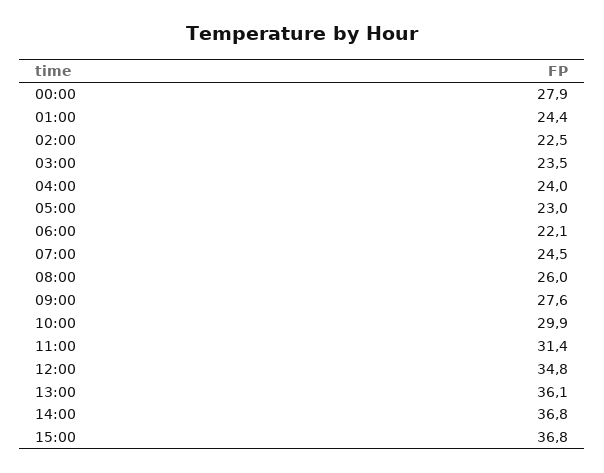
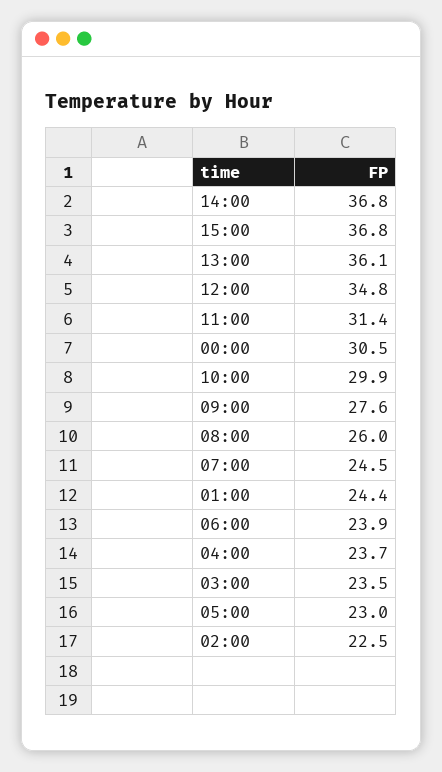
  {
-   "00:00": 27.9,
+   "00:00": 30.5,
    "01:00": 24.4,
    "02:00": 22.5,
    "03:00": 23.5,
-   "04:00": 24,
+   "04:00": 23.7,
    "05:00": 23,
-   "06:00": 22.1,
+   "06:00": 23.9,
    "07:00": 24.5,
    "08:00": 26,
    "09:00": 27.6,
    "10:00": 29.9,
    "11:00": 31.4,
    "12:00": 34.8,
    "13:00": 36.1,
    "14:00": 36.8,
    "15:00": 36.8
  }

